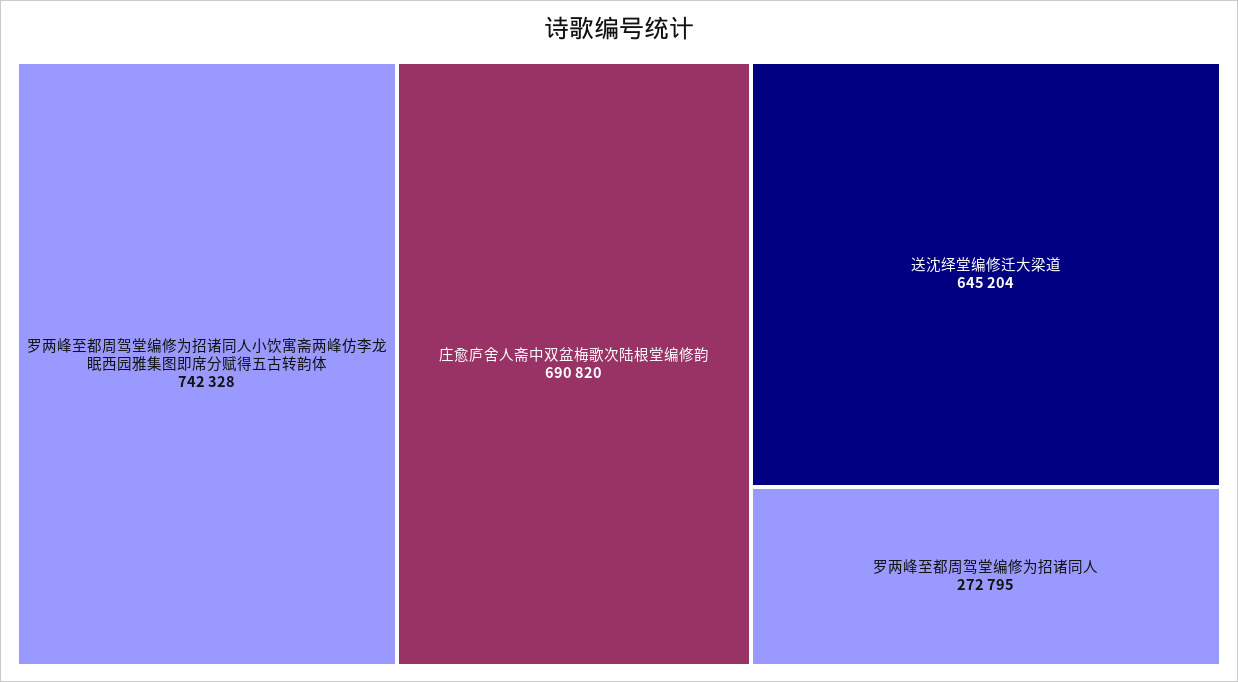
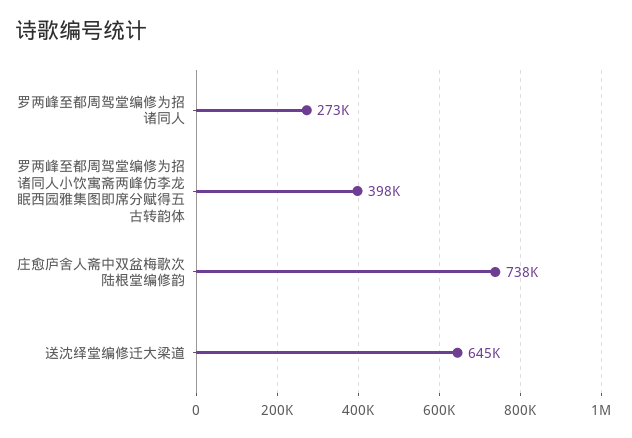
  {
-   "罗两峰至都周驾堂编修为招诸同人小饮寓斋两峰仿李龙眠西园雅集图即席分赋得五古转韵体": 742328,
+   "罗两峰至都周驾堂编修为招诸同人小饮寓斋两峰仿李龙眠西园雅集图即席分赋得五古转韵体": 398000,
-   "庄愈庐舍人斋中双盆梅歌次陆根堂编修韵": 690820,
+   "庄愈庐舍人斋中双盆梅歌次陆根堂编修韵": 738000,
    "送沈绎堂编修迁大梁道": 645204,
    "罗两峰至都周驾堂编修为招诸同人": 272795
  }

